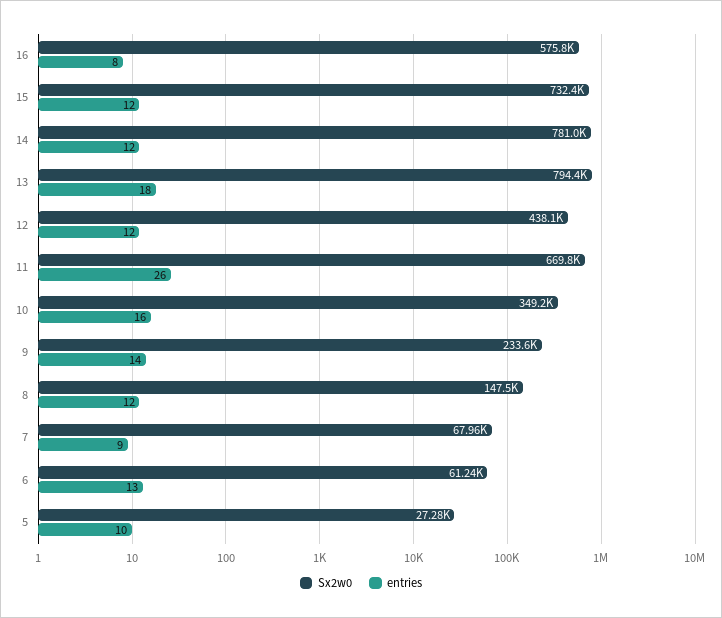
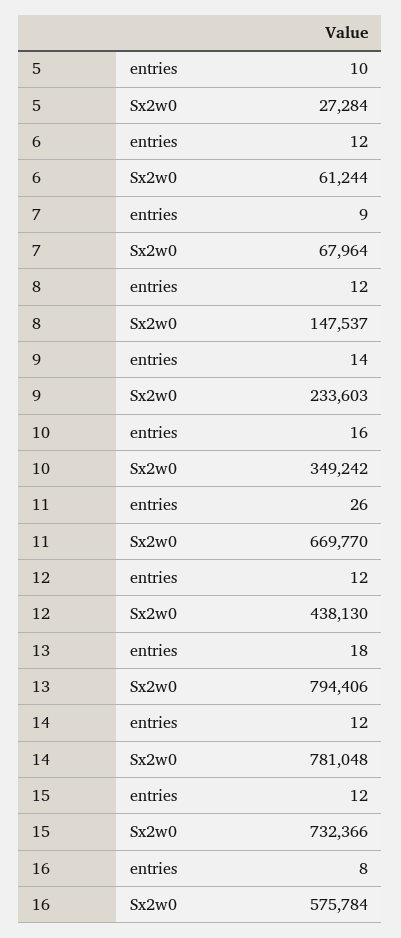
  {
    "Sx2w0": {
      "16": 575784,
      "15": 732366,
      "14": 781048,
      "13": 794406,
      "12": 438130,
      "11": 669770,
      "10": 349242,
      "9": 233603,
      "8": 147537,
      "7": 67964,
      "6": 61244,
      "5": 27284
    },
    "entries": {
      "16": 8,
      "15": 12,
      "14": 12,
      "13": 18,
      "12": 12,
      "11": 26,
      "10": 16,
      "9": 14,
      "8": 12,
      "7": 9,
-     "6": 13,
+     "6": 12,
      "5": 10
    }
  }

